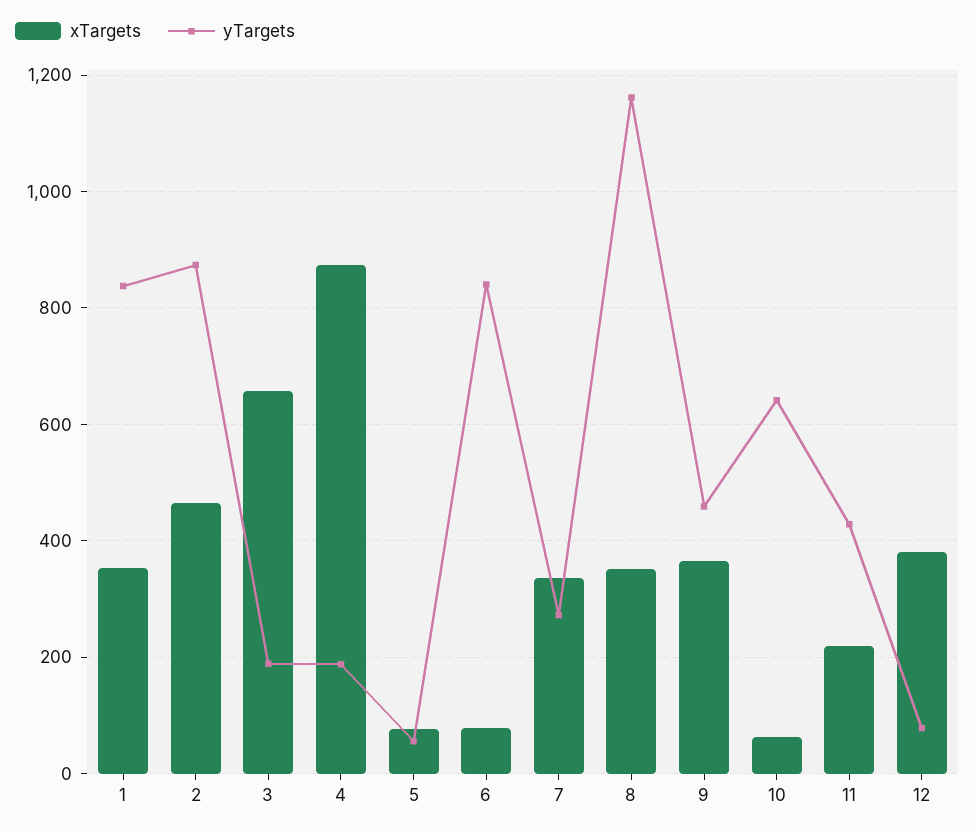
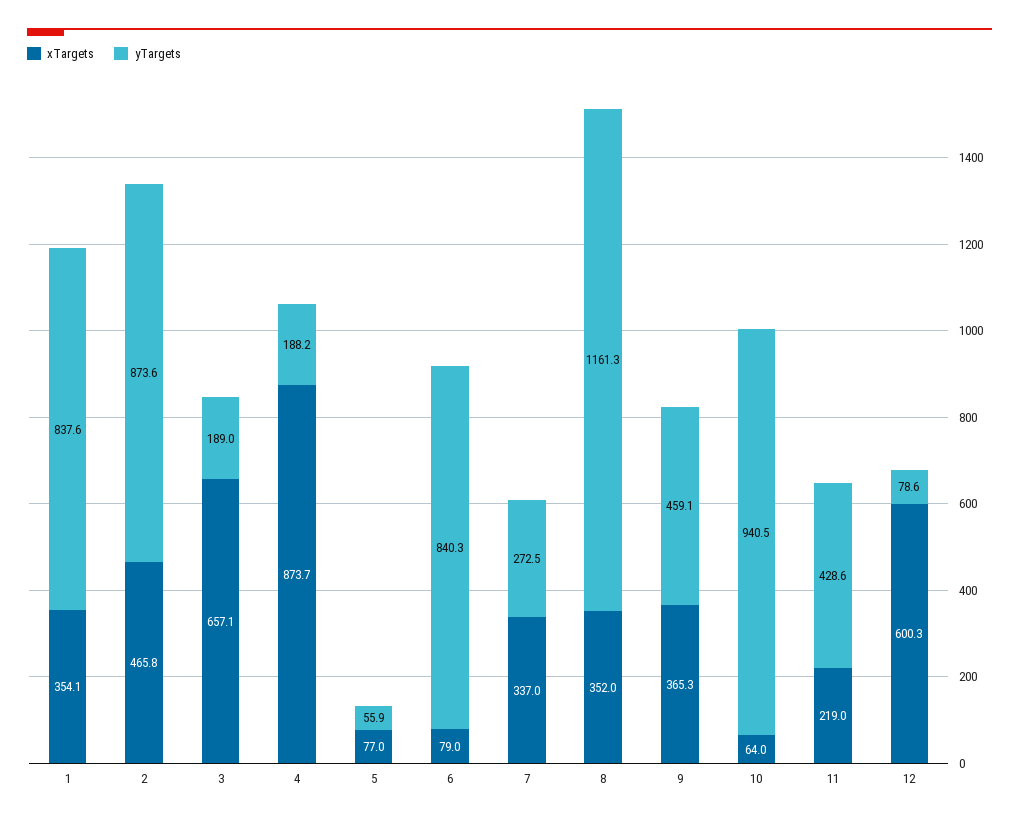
  {
    "xTargets": {
      "1": 354.1,
      "2": 465.8,
      "3": 657.1,
      "4": 873.7,
      "5": 77,
      "6": 79,
      "7": 337,
      "8": 352,
      "9": 365.3,
      "10": 64,
      "11": 219,
-     "12": 380
+     "12": 600.3
    },
    "yTargets": {
      "1": 837.6,
      "2": 873.6,
      "3": 189,
      "4": 188.2,
      "5": 55.9,
      "6": 840.3,
      "7": 272.5,
      "8": 1161.3,
      "9": 459.1,
-     "10": 640,
+     "10": 940.5,
      "11": 428.6,
      "12": 78.6
    }
  }

